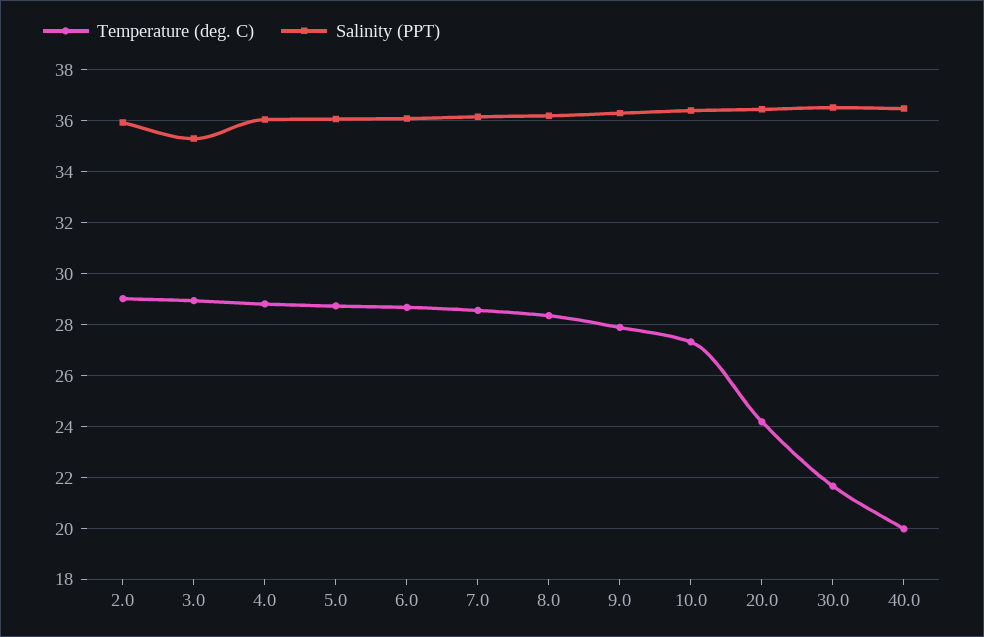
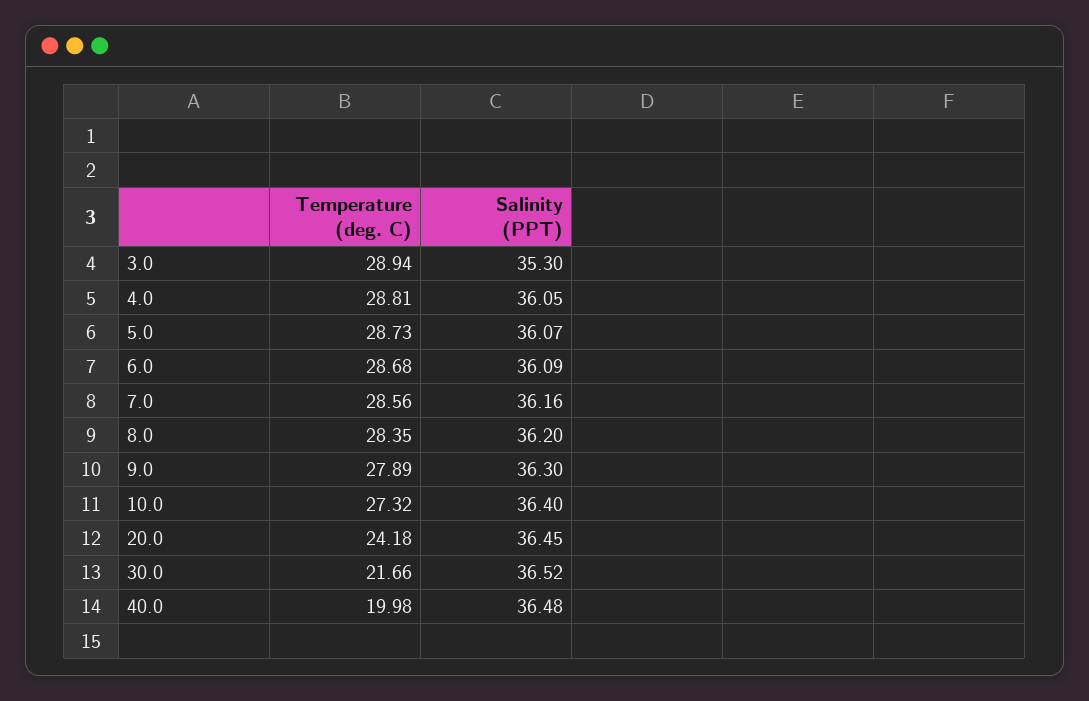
  {
    "Temperature (deg. C)": {
-     "2.0": 29,
      "3.0": 28.94,
      "4.0": 28.81,
      "5.0": 28.73,
      "6.0": 28.68,
      "7.0": 28.56,
      "8.0": 28.35,
      "9.0": 27.89,
      "10.0": 27.32,
      "20.0": 24.18,
      "30.0": 21.66,
      "40.0": 19.98
    },
    "Salinity (PPT)": {
-     "2.0": 36,
      "3.0": 35.3,
      "4.0": 36.05,
      "5.0": 36.07,
      "6.0": 36.09,
      "7.0": 36.16,
      "8.0": 36.2,
      "9.0": 36.3,
      "10.0": 36.4,
      "20.0": 36.45,
      "30.0": 36.52,
      "40.0": 36.48
    }
  }

